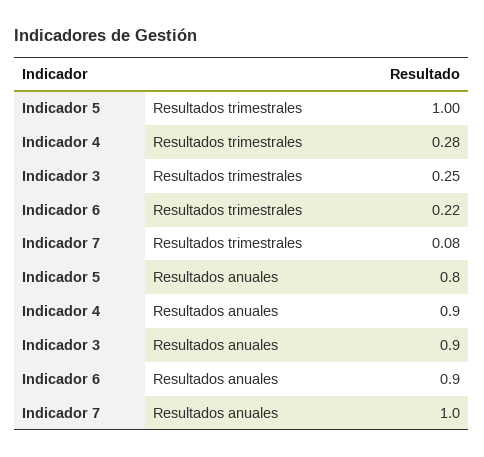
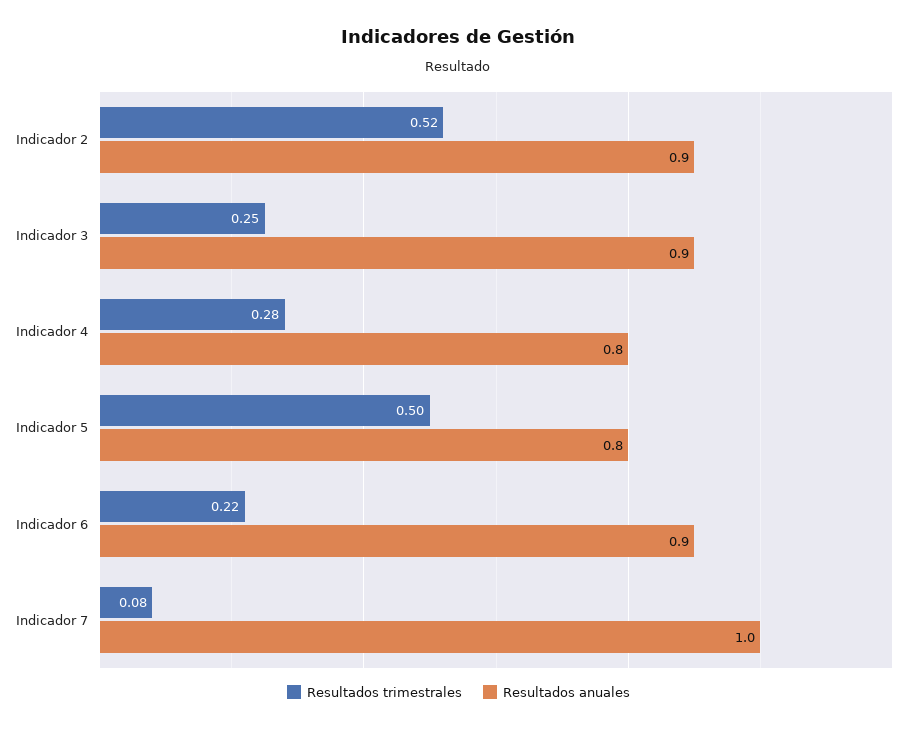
  {
    "Resultados trimestrales": {
-     "Indicador 5": 1,
+     "Indicador 5": 0.5,
      "Indicador 4": 0.28,
      "Indicador 3": 0.25,
      "Indicador 6": 0.22,
-     "Indicador 7": 0.08
+     "Indicador 7": 0.08,
+     "Indicador 2": 0.52
    },
    "Resultados anuales": {
      "Indicador 5": 0.8,
-     "Indicador 4": 0.9,
+     "Indicador 4": 0.8,
      "Indicador 3": 0.9,
      "Indicador 6": 0.9,
-     "Indicador 7": 1
+     "Indicador 7": 1,
+     "Indicador 2": 0.9
    }
  }

